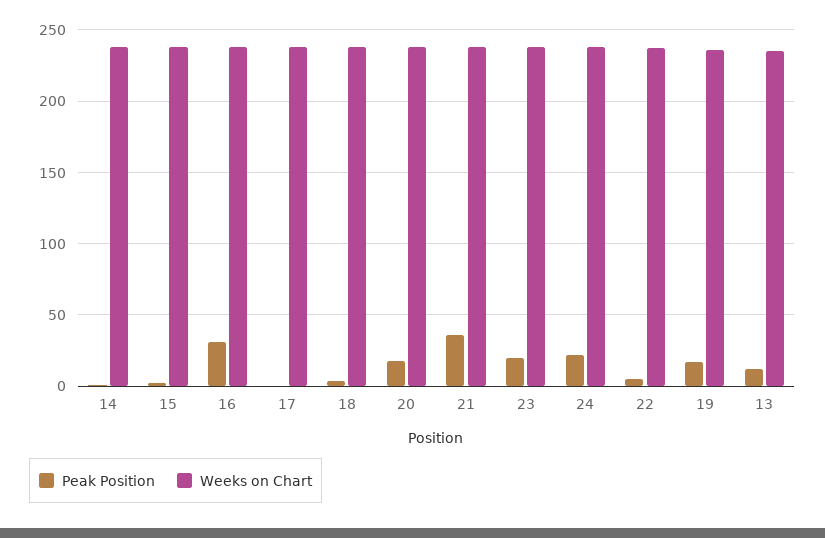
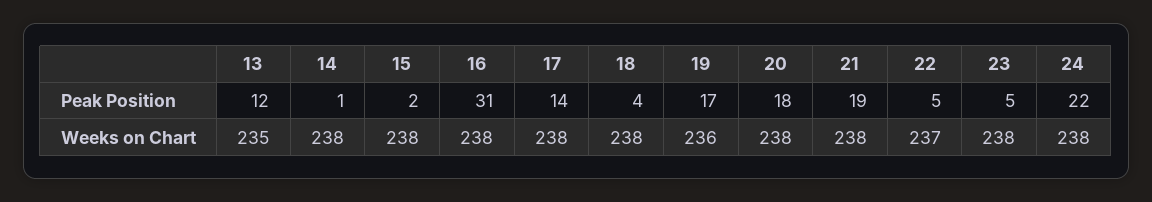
  {
    "Peak Position": {
      "14": 1,
      "15": 2,
      "16": 31,
-     "17": 0,
+     "17": 14,
      "18": 4,
      "20": 18,
-     "21": 35,
+     "21": 19,
-     "23": 20,
+     "23": 5,
      "24": 22,
      "22": 5,
      "19": 17,
      "13": 12
    },
    "Weeks on Chart": {
      "14": 238,
      "15": 238,
      "16": 238,
      "17": 238,
      "18": 238,
      "20": 238,
      "21": 238,
      "23": 238,
      "24": 238,
      "22": 237,
      "19": 236,
      "13": 235
    }
  }

